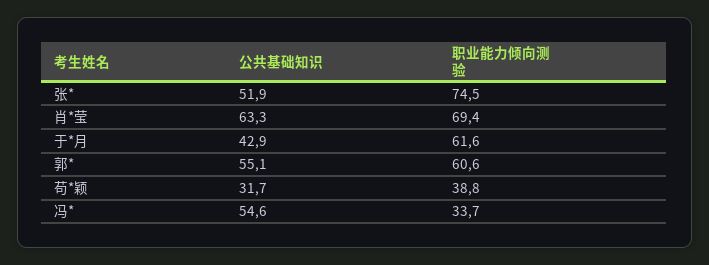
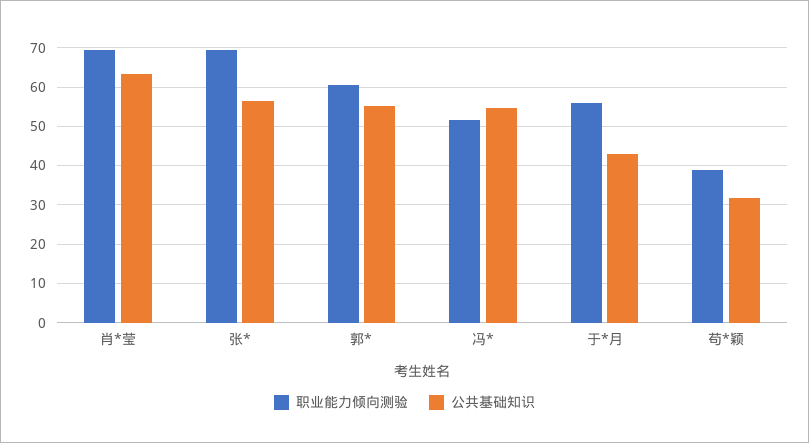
  {
    "公共基础知识": {
-     "张*": 51.9,
+     "张*": 56,
      "肖*莹": 63.3,
      "于*月": 42.9,
      "郭*": 55.1,
      "苟*颖": 31.7,
      "冯*": 54.6
    },
    "职业能力倾向测验": {
-     "张*": 74.5,
+     "张*": 70,
      "肖*莹": 69.4,
-     "于*月": 61.6,
+     "于*月": 56,
      "郭*": 60.6,
      "苟*颖": 38.8,
-     "冯*": 33.7
+     "冯*": 52
    }
  }

